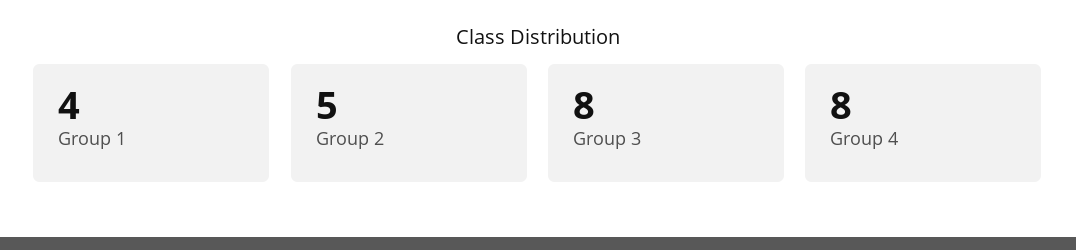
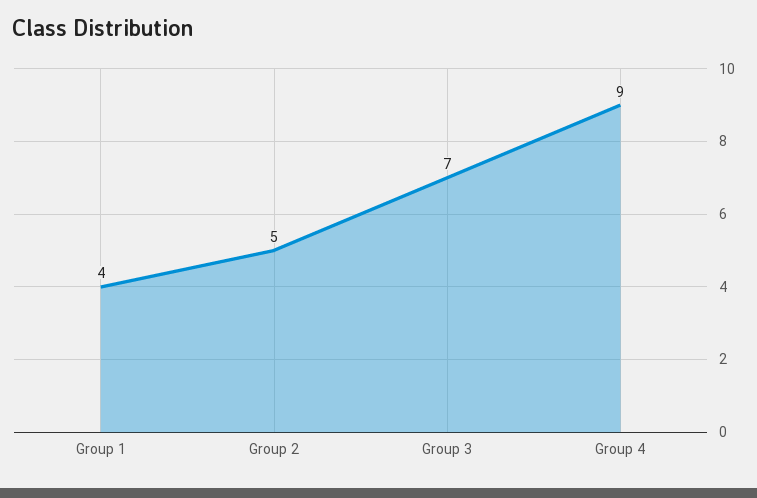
  {
    "Group 1": 4,
    "Group 2": 5,
-   "Group 3": 8,
+   "Group 3": 7,
-   "Group 4": 8
+   "Group 4": 9
  }

